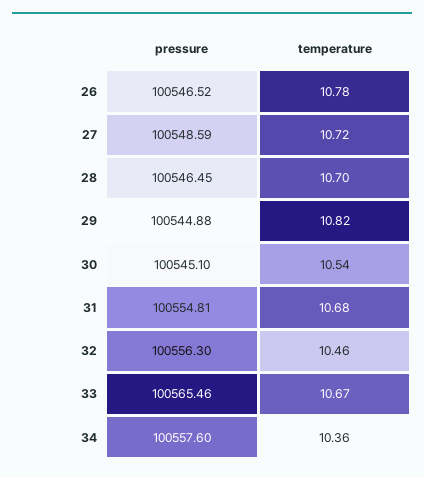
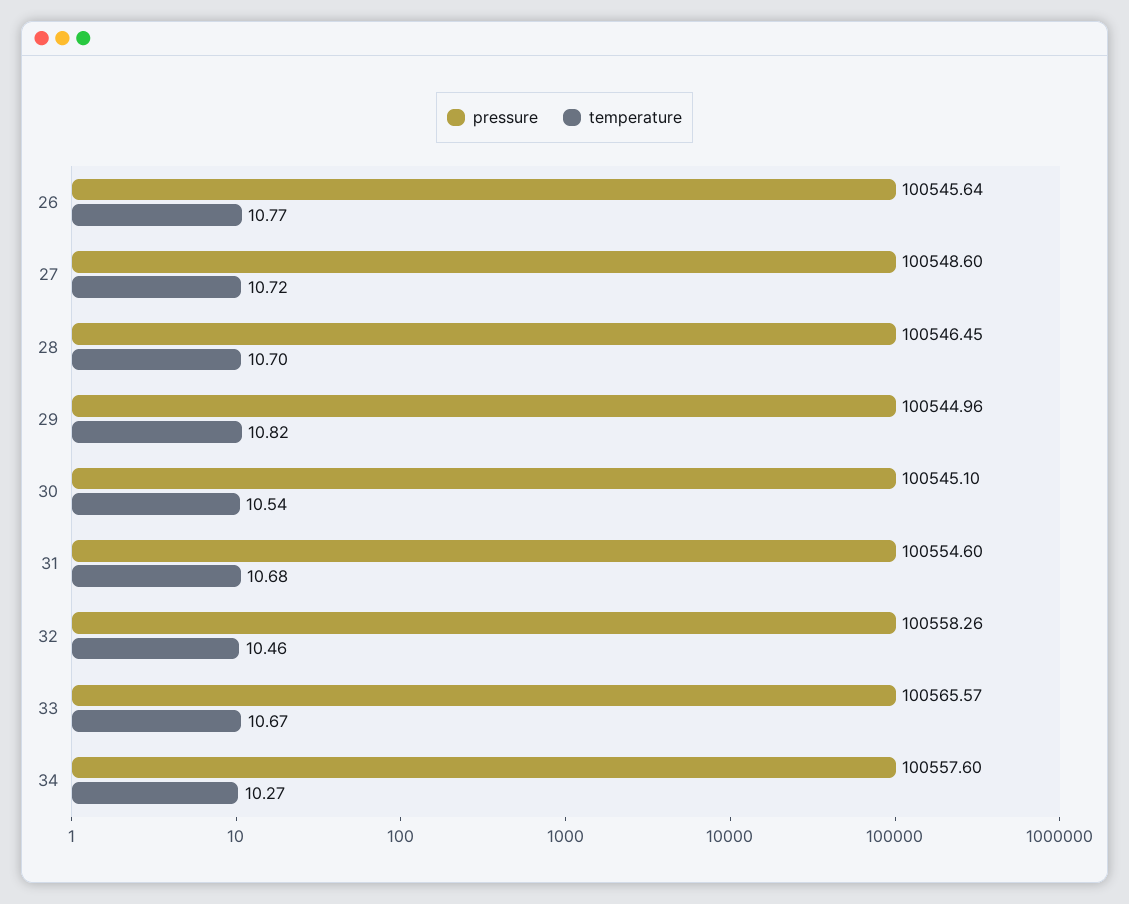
  {
    "pressure": {
-     "26": 100546.52,
+     "26": 100545.64,
-     "27": 100548.59,
+     "27": 100548.6,
      "28": 100546.45,
-     "29": 100544.88,
+     "29": 100544.96,
      "30": 100545.1,
-     "31": 100554.81,
+     "31": 100554.6,
-     "32": 100556.3,
+     "32": 100558.26,
-     "33": 100565.46,
+     "33": 100565.57,
      "34": 100557.6
    },
    "temperature": {
-     "26": 10.78,
+     "26": 10.77,
      "27": 10.72,
      "28": 10.7,
      "29": 10.82,
      "30": 10.54,
      "31": 10.68,
      "32": 10.46,
      "33": 10.67,
-     "34": 10.36
+     "34": 10.27
    }
  }

